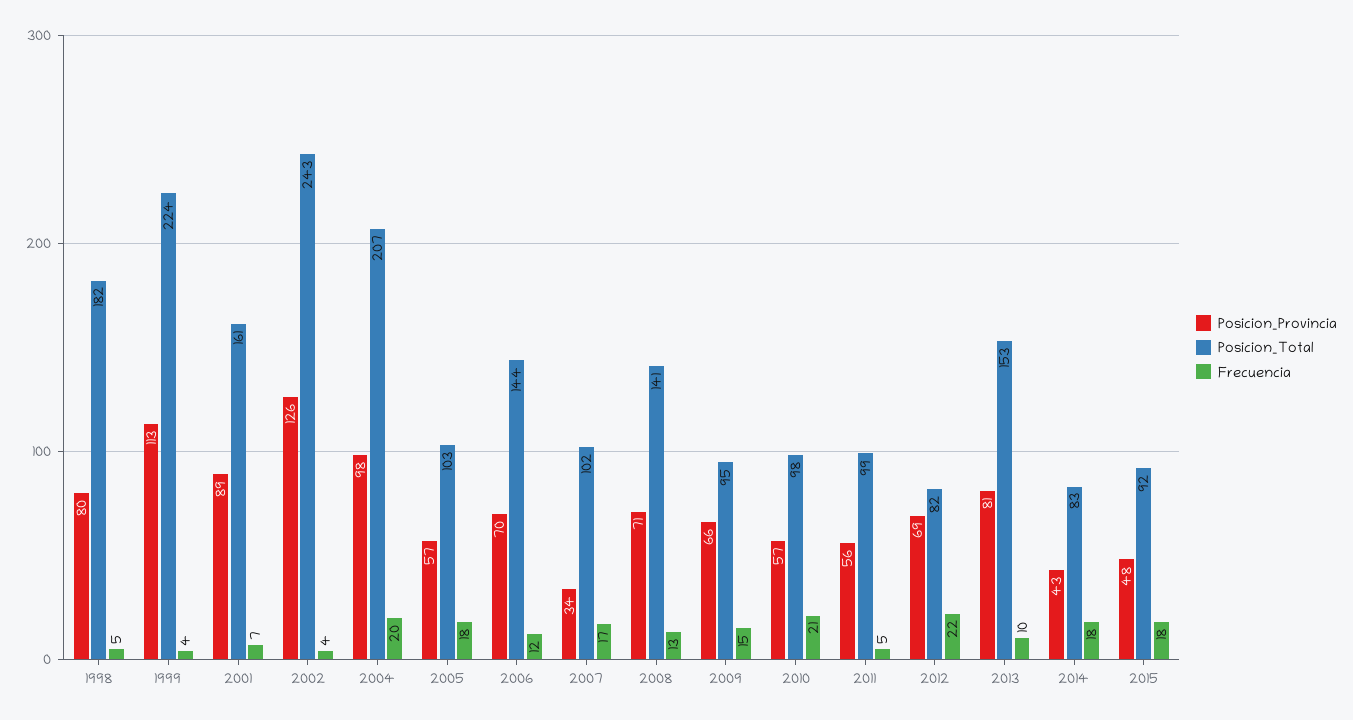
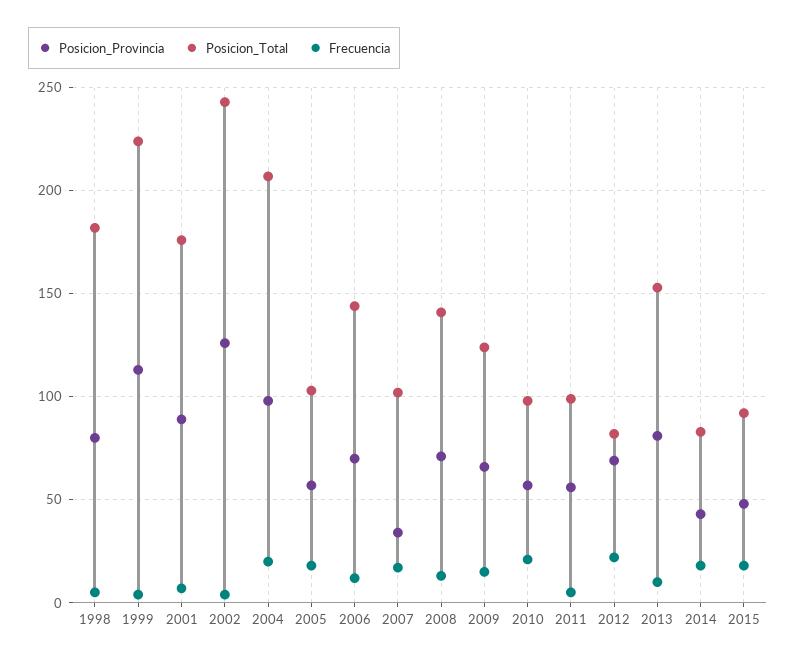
  {
    "Posicion_Provincia": {
      "1998": 80,
      "1999": 113,
      "2001": 89,
      "2002": 126,
      "2004": 98,
      "2005": 57,
      "2006": 70,
      "2007": 34,
      "2008": 71,
      "2009": 66,
      "2010": 57,
      "2011": 56,
      "2012": 69,
      "2013": 81,
      "2014": 43,
      "2015": 48
    },
    "Posicion_Total": {
      "1998": 182,
      "1999": 224,
-     "2001": 161,
+     "2001": 175,
      "2002": 243,
      "2004": 207,
      "2005": 103,
      "2006": 144,
      "2007": 102,
      "2008": 141,
-     "2009": 95,
+     "2009": 125,
      "2010": 98,
      "2011": 99,
      "2012": 82,
      "2013": 153,
      "2014": 83,
      "2015": 92
    },
    "Frecuencia": {
      "1998": 5,
      "1999": 4,
      "2001": 7,
      "2002": 4,
      "2004": 20,
      "2005": 18,
      "2006": 12,
      "2007": 17,
      "2008": 13,
      "2009": 15,
      "2010": 21,
      "2011": 5,
      "2012": 22,
      "2013": 10,
      "2014": 18,
      "2015": 18
    }
  }

